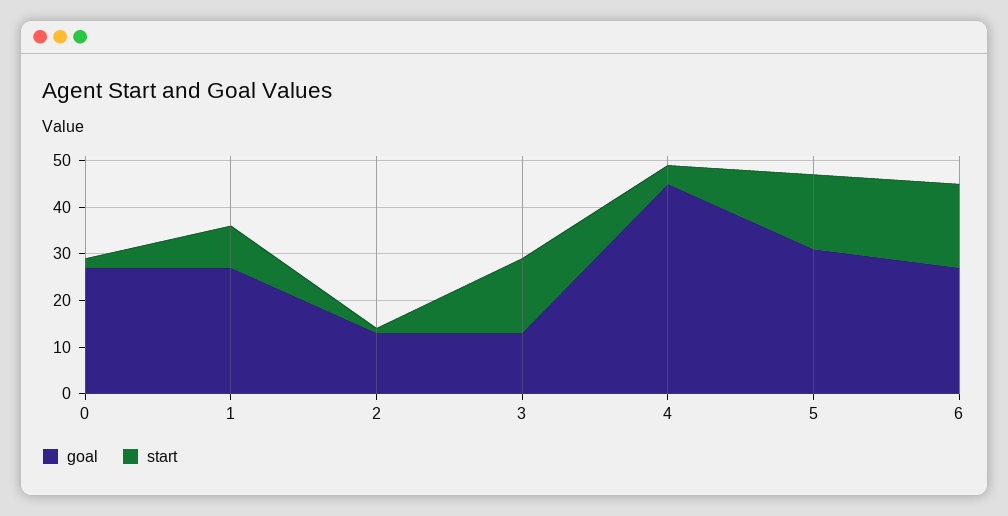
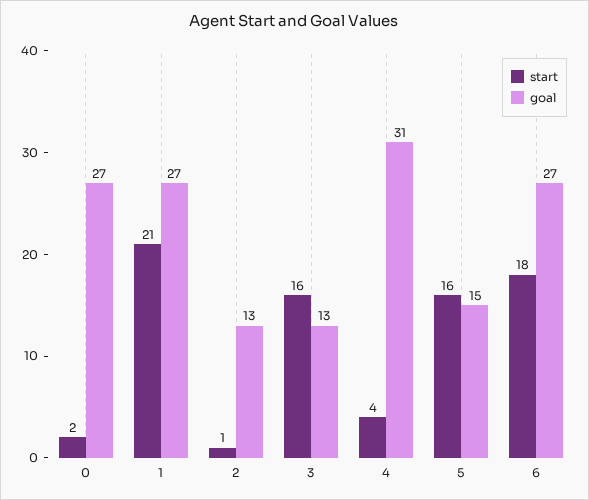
  {
    "goal": {
      "0": 27,
      "1": 27,
      "2": 13,
      "3": 13,
-     "4": 45,
+     "4": 31,
-     "5": 30,
+     "5": 15,
      "6": 27
    },
    "start": {
      "0": 2,
-     "1": 10,
+     "1": 21,
      "2": 1,
      "3": 16,
      "4": 4,
      "5": 16,
      "6": 18
    }
  }

